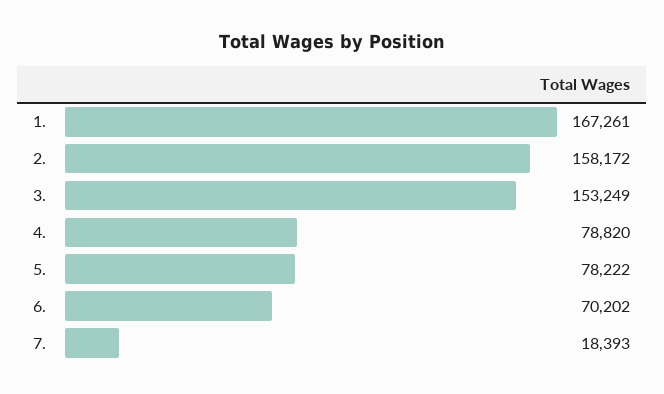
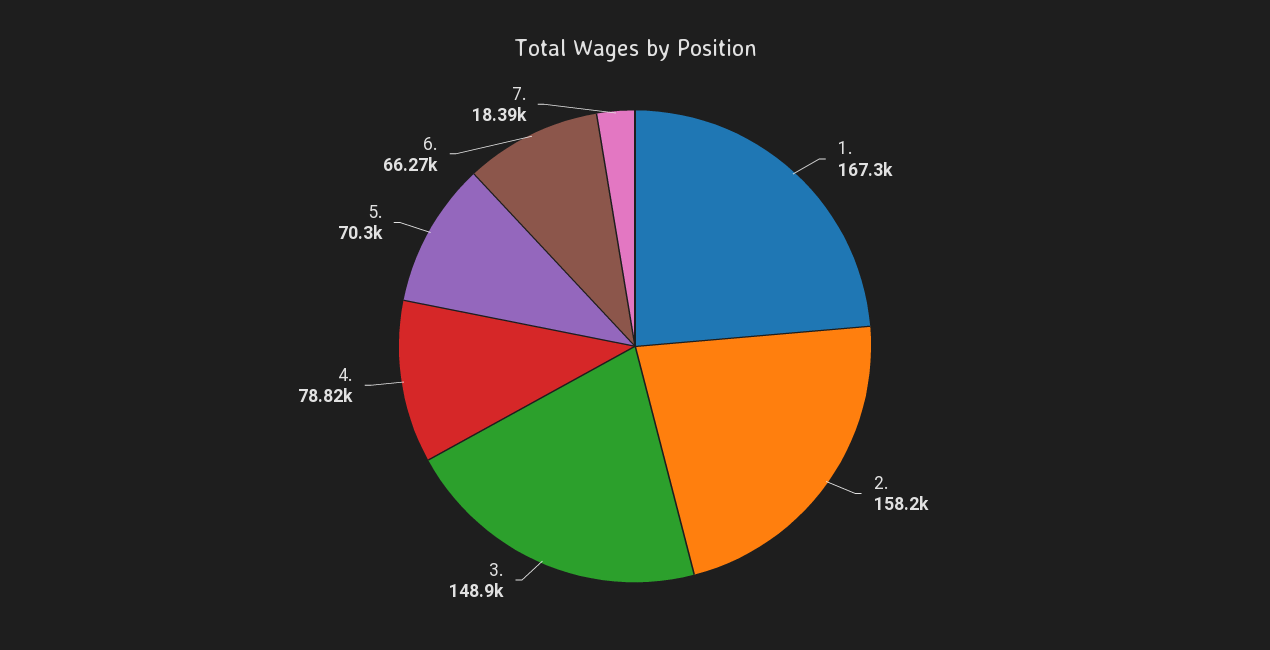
  {
    "1.": 167261,
    "2.": 158172,
-   "3.": 153249,
+   "3.": 148900,
    "4.": 78820,
-   "5.": 78222,
+   "5.": 70300,
-   "6.": 70202,
+   "6.": 66270,
    "7.": 18393
  }

